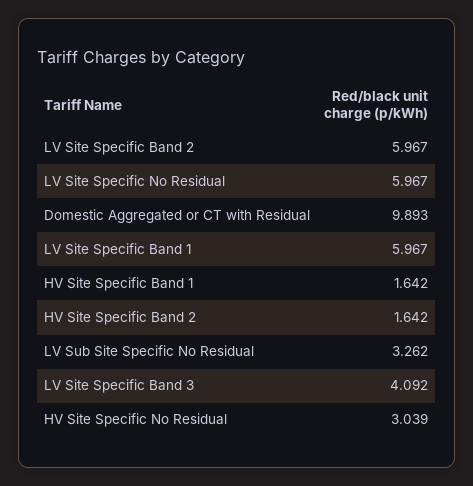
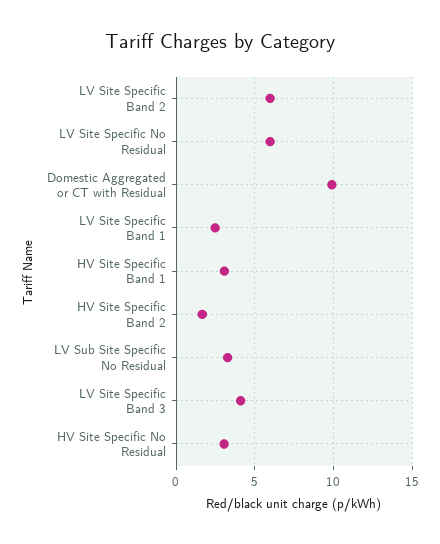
  {
    "LV Site Specific Band 2": 5.967,
    "LV Site Specific No Residual": 5.967,
    "Domestic Aggregated or CT with Residual": 9.893,
-   "LV Site Specific Band 1": 5.967,
+   "LV Site Specific Band 1": 2.5,
-   "HV Site Specific Band 1": 1.642,
+   "HV Site Specific Band 1": 3,
    "HV Site Specific Band 2": 1.642,
    "LV Sub Site Specific No Residual": 3.262,
    "LV Site Specific Band 3": 4.092,
    "HV Site Specific No Residual": 3.039
  }

